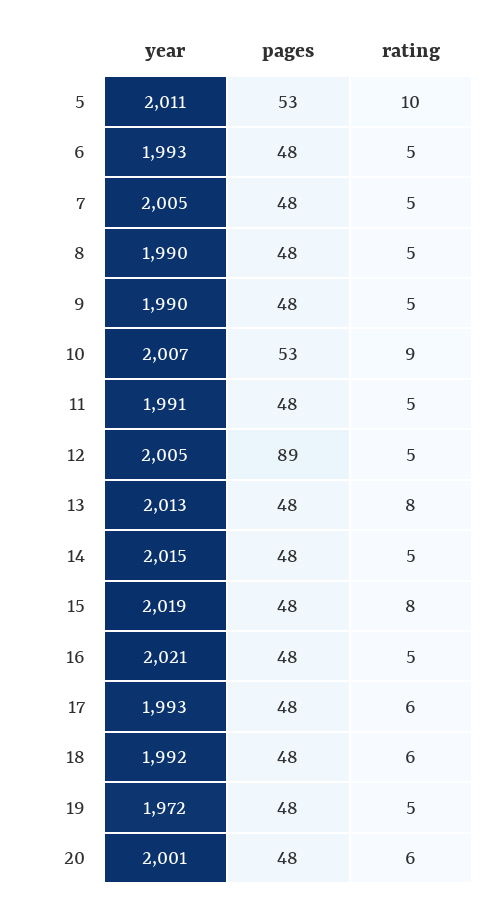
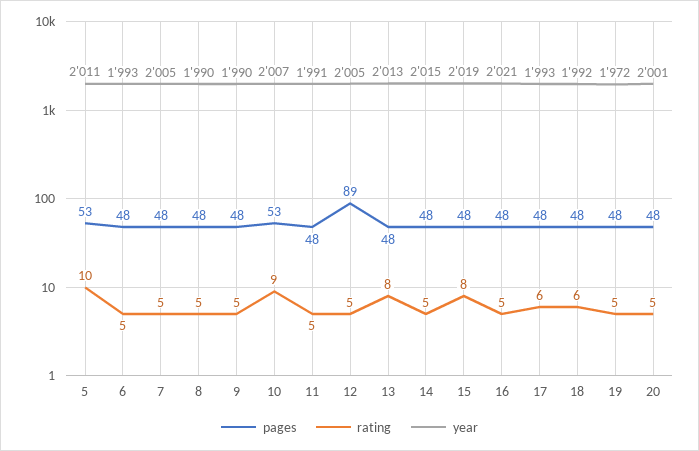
  {
    "year": {
      "5": 2011,
      "6": 1993,
      "7": 2005,
      "8": 1990,
      "9": 1990,
      "10": 2007,
      "11": 1991,
      "12": 2005,
      "13": 2013,
      "14": 2015,
      "15": 2019,
      "16": 2021,
      "17": 1993,
      "18": 1992,
      "19": 1972,
      "20": 2001
    },
    "pages": {
      "5": 53,
      "6": 48,
      "7": 48,
      "8": 48,
      "9": 48,
      "10": 53,
      "11": 48,
      "12": 89,
      "13": 48,
      "14": 48,
      "15": 48,
      "16": 48,
      "17": 48,
      "18": 48,
      "19": 48,
      "20": 48
    },
    "rating": {
      "5": 10,
      "6": 5,
      "7": 5,
      "8": 5,
      "9": 5,
      "10": 9,
      "11": 5,
      "12": 5,
      "13": 8,
      "14": 5,
      "15": 8,
      "16": 5,
      "17": 6,
      "18": 6,
      "19": 5,
-     "20": 6
+     "20": 5
    }
  }

